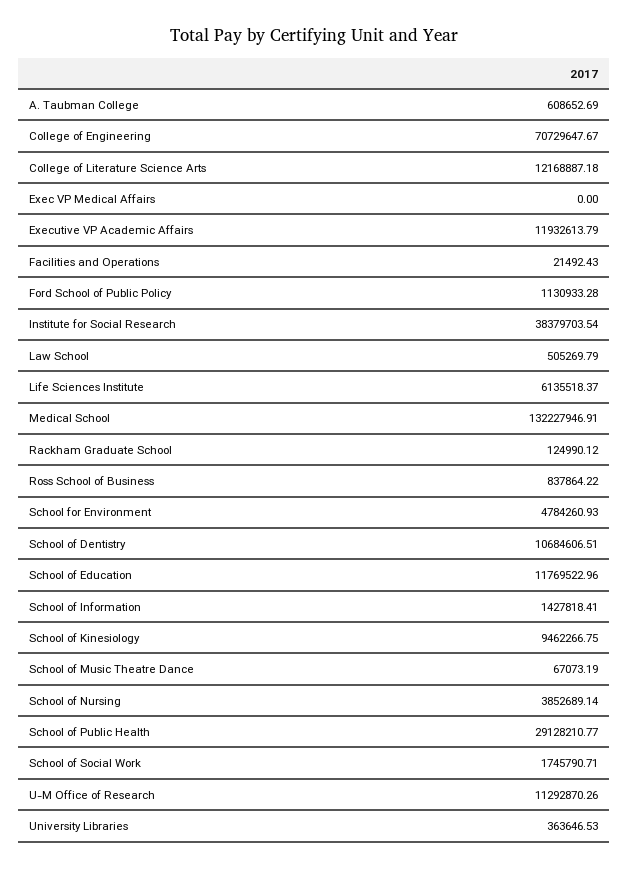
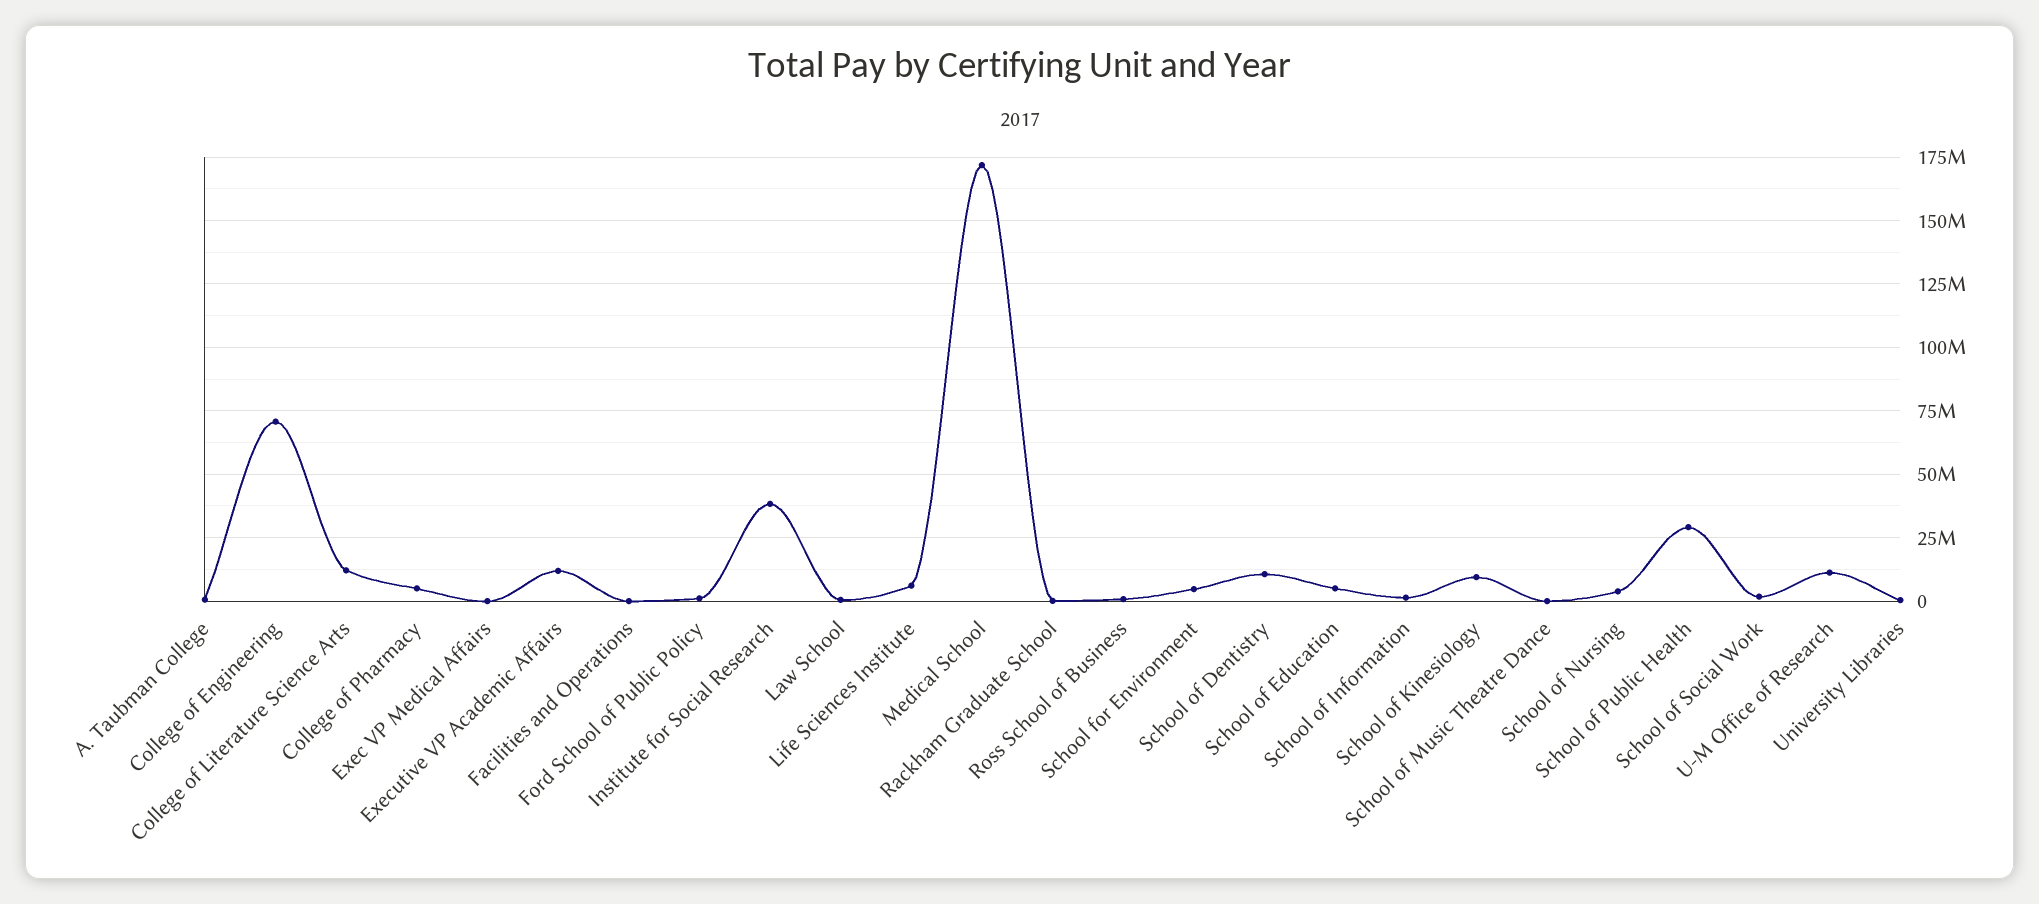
  {
    "A. Taubman College": 608652.69,
    "College of Engineering": 70729647.67,
    "College of Literature Science Arts": 12168887.18,
    "Exec VP Medical Affairs": 0,
    "Executive VP Academic Affairs": 11932613.79,
    "Facilities and Operations": 21492.43,
    "Ford School of Public Policy": 1130933.28,
    "Institute for Social Research": 38379703.54,
    "Law School": 505269.79,
    "Life Sciences Institute": 6135518.37,
-   "Medical School": 132227946.91,
+   "Medical School": 172500000,
    "Rackham Graduate School": 124990.12,
    "Ross School of Business": 837864.22,
    "School for Environment": 4784260.93,
    "School of Dentistry": 10684606.51,
-   "School of Education": 11769522.96,
+   "School of Education": 5000000,
    "School of Information": 1427818.41,
    "School of Kinesiology": 9462266.75,
    "School of Music Theatre Dance": 67073.19,
    "School of Nursing": 3852689.14,
    "School of Public Health": 29128210.77,
    "School of Social Work": 1745790.71,
    "U-M Office of Research": 11292870.26,
-   "University Libraries": 363646.53
+   "University Libraries": 363646.53,
+   "College of Pharmacy": 5000000
  }

